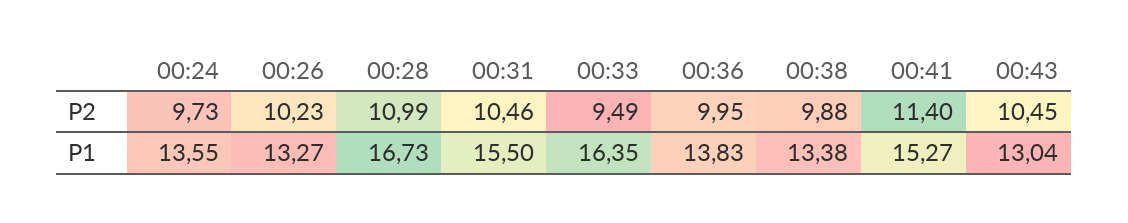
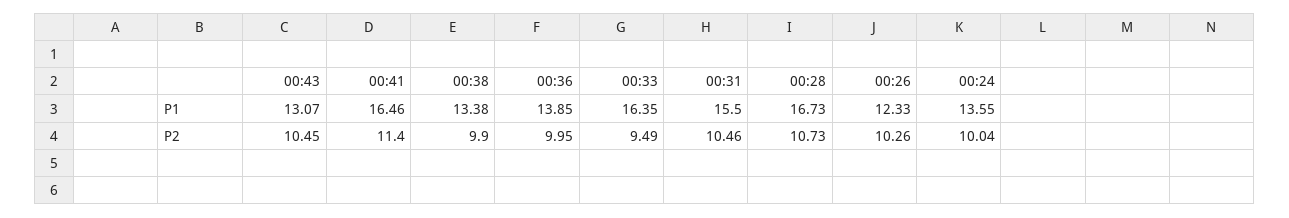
  {
    "00:24": {
-     "P2": 9.73,
+     "P2": 10.04,
      "P1": 13.55
    },
    "00:26": {
-     "P2": 10.23,
+     "P2": 10.26,
-     "P1": 13.27
+     "P1": 12.33
    },
    "00:28": {
-     "P2": 10.99,
+     "P2": 10.73,
      "P1": 16.73
    },
    "00:31": {
      "P2": 10.46,
      "P1": 15.5
    },
    "00:33": {
      "P2": 9.49,
      "P1": 16.35
    },
    "00:36": {
      "P2": 9.95,
-     "P1": 13.83
+     "P1": 13.85
    },
    "00:38": {
-     "P2": 9.88,
+     "P2": 9.9,
      "P1": 13.38
    },
    "00:41": {
      "P2": 11.4,
-     "P1": 15.27
+     "P1": 16.46
    },
    "00:43": {
      "P2": 10.45,
-     "P1": 13.04
+     "P1": 13.07
    }
  }

